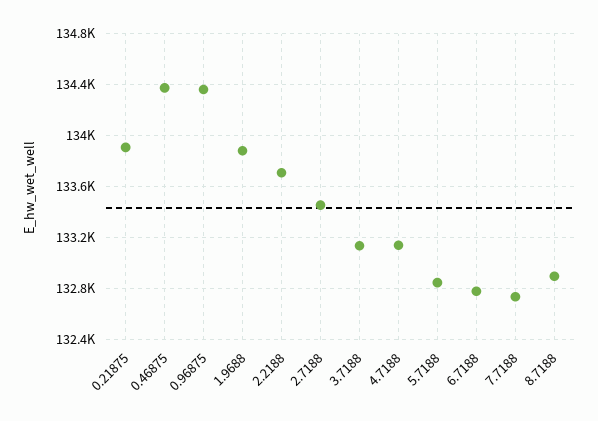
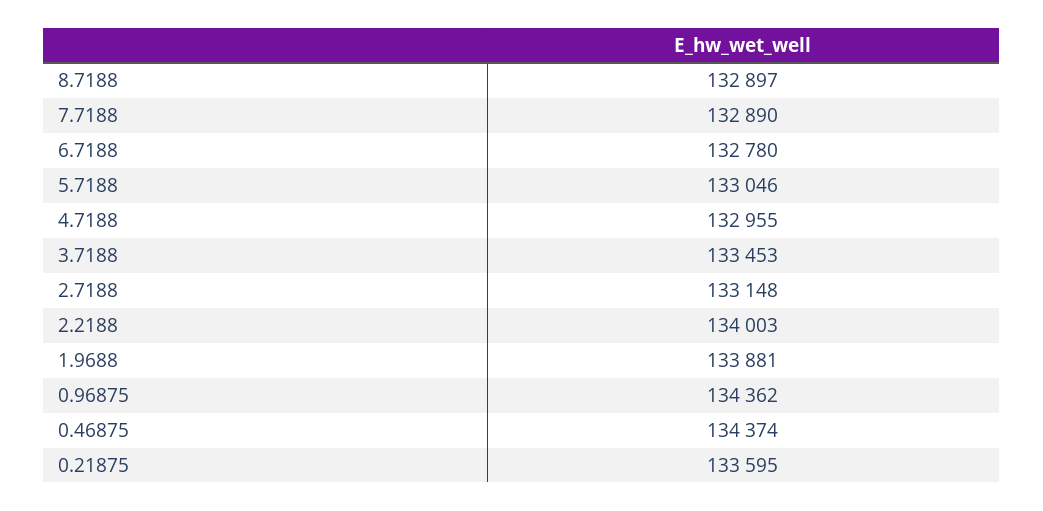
  {
-   "0.21875": 133900,
+   "0.21875": 133595,
    "0.46875": 134374,
    "0.96875": 134362,
    "1.9688": 133881,
-   "2.2188": 133700,
+   "2.2188": 134003,
-   "2.7188": 133450,
+   "2.7188": 133148,
-   "3.7188": 133150,
+   "3.7188": 133453,
-   "4.7188": 133150,
+   "4.7188": 132955,
-   "5.7188": 132850,
+   "5.7188": 133046,
    "6.7188": 132780,
-   "7.7188": 132750,
+   "7.7188": 132890,
    "8.7188": 132897
  }

